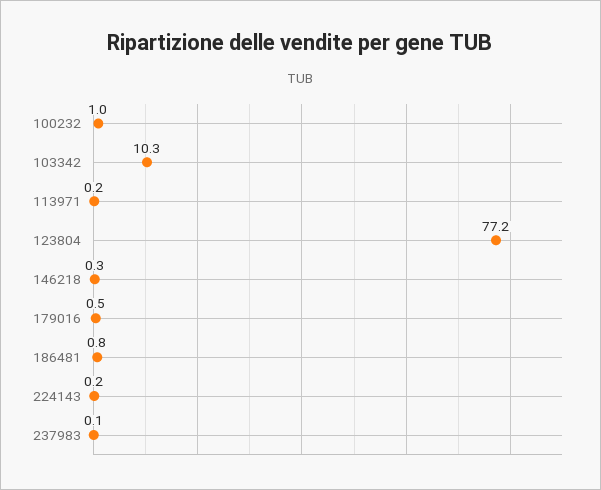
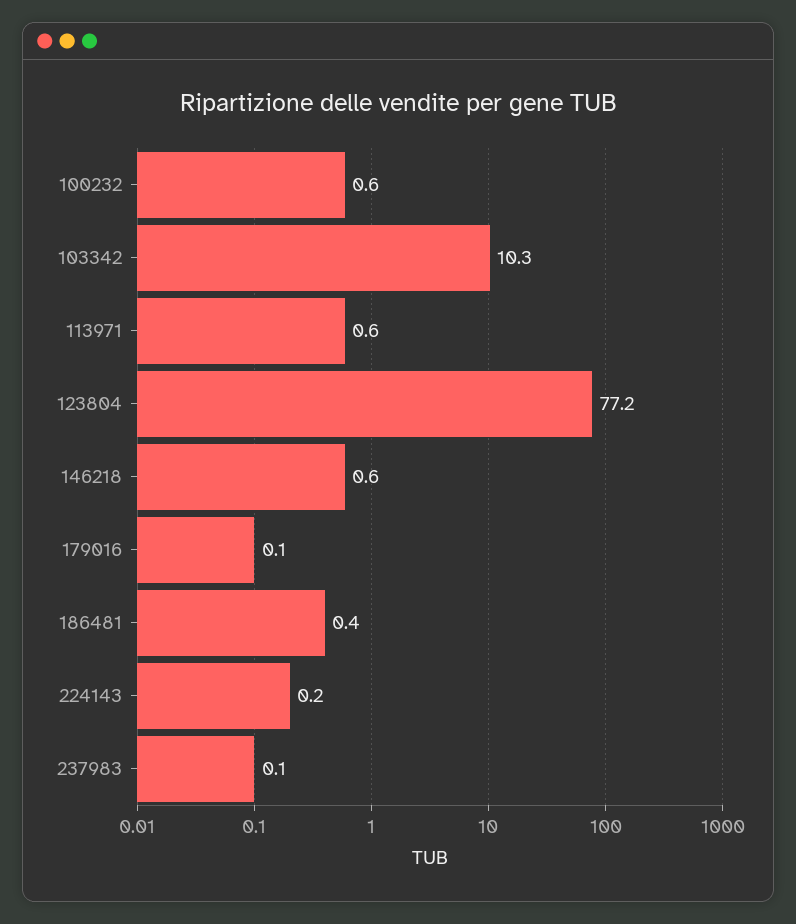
  {
-   "100232": 1,
+   "100232": 0.6,
    "103342": 10.3,
-   "113971": 0.2,
+   "113971": 0.6,
    "123804": 77.2,
-   "146218": 0.3,
+   "146218": 0.6,
-   "179016": 0.5,
+   "179016": 0.1,
-   "186481": 0.8,
+   "186481": 0.4,
    "224143": 0.2,
    "237983": 0.1
  }

